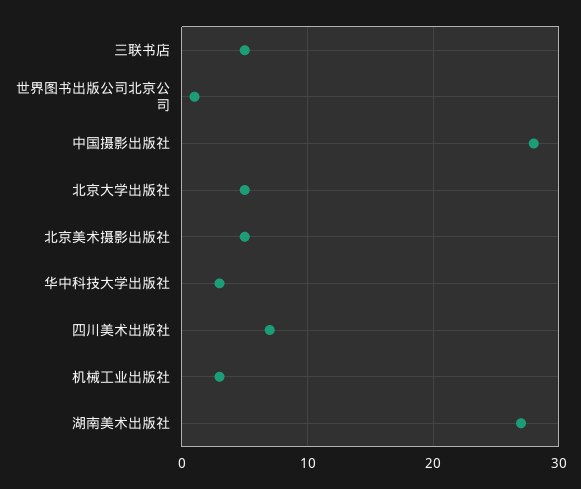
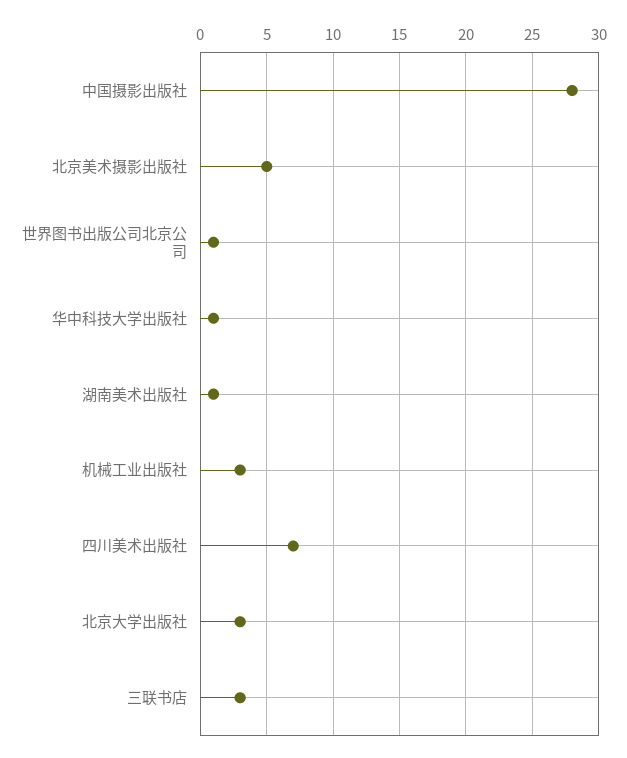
  {
-   "三联书店": 5,
+   "三联书店": 3,
    "世界图书出版公司北京公司": 1,
    "中国摄影出版社": 28,
-   "北京大学出版社": 5,
+   "北京大学出版社": 3,
    "北京美术摄影出版社": 5,
-   "华中科技大学出版社": 3,
+   "华中科技大学出版社": 1,
    "四川美术出版社": 7,
    "机械工业出版社": 3,
-   "湖南美术出版社": 27
+   "湖南美术出版社": 1
  }

